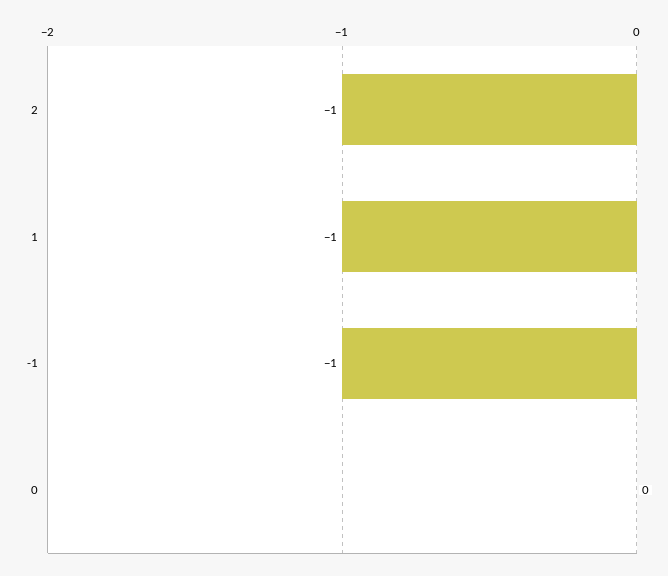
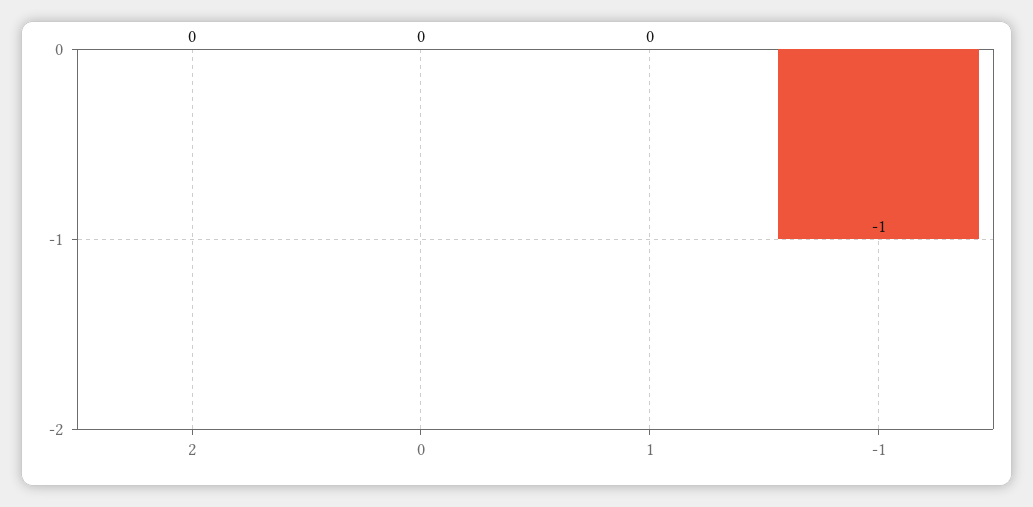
  {
-   "2": -1,
+   "2": 0,
-   "1": -1,
+   "1": 0,
    "-1": -1,
    "0": 0
  }

